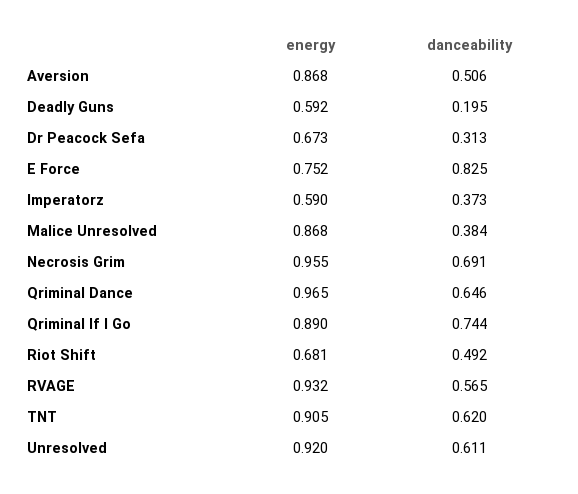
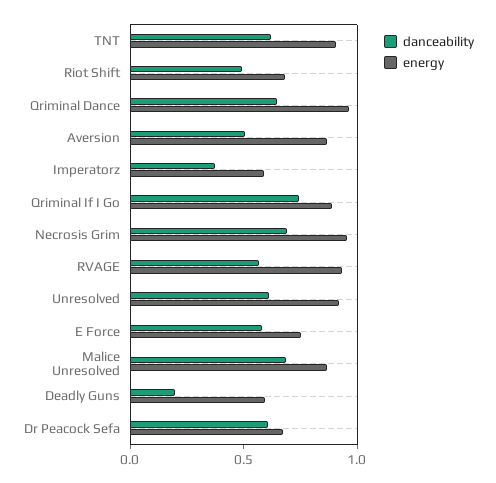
  {
    "energy": {
      "Aversion": 0.868,
      "Deadly Guns": 0.592,
      "Dr Peacock Sefa": 0.673,
      "E Force": 0.752,
      "Imperatorz": 0.59,
      "Malice Unresolved": 0.868,
      "Necrosis Grim": 0.955,
      "Qriminal Dance": 0.965,
      "Qriminal If I Go": 0.89,
      "Riot Shift": 0.681,
      "RVAGE": 0.932,
      "TNT": 0.905,
      "Unresolved": 0.92
    },
    "danceability": {
      "Aversion": 0.506,
      "Deadly Guns": 0.195,
-     "Dr Peacock Sefa": 0.313,
+     "Dr Peacock Sefa": 0.6,
-     "E Force": 0.825,
+     "E Force": 0.6,
      "Imperatorz": 0.373,
-     "Malice Unresolved": 0.384,
+     "Malice Unresolved": 0.7,
      "Necrosis Grim": 0.691,
      "Qriminal Dance": 0.646,
      "Qriminal If I Go": 0.744,
      "Riot Shift": 0.492,
      "RVAGE": 0.565,
      "TNT": 0.62,
      "Unresolved": 0.611
    }
  }

